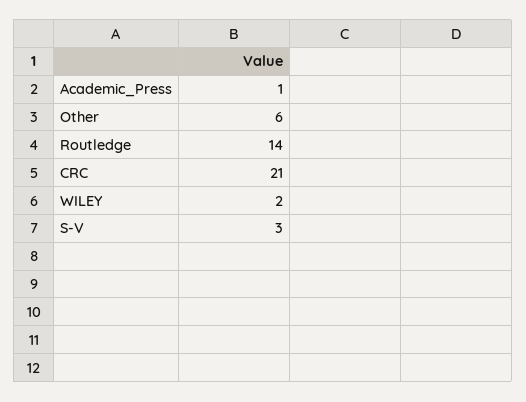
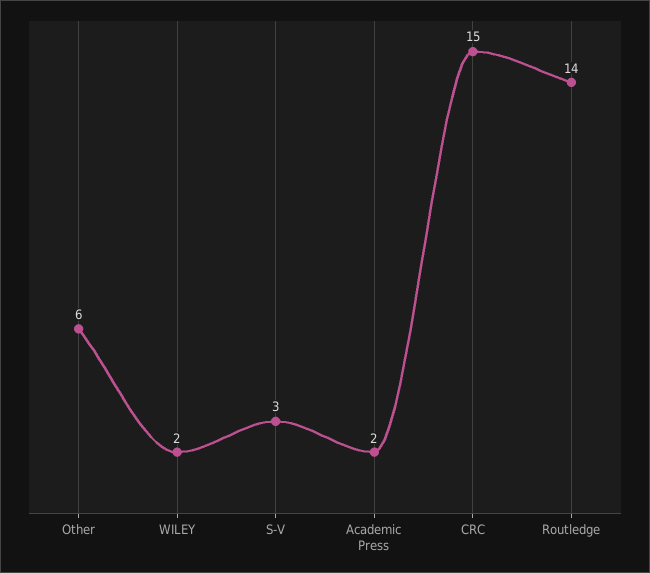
  {
-   "Academic_Press": 1,
+   "Academic_Press": 2,
    "Other": 6,
    "Routledge": 14,
-   "CRC": 21,
+   "CRC": 15,
    "WILEY": 2,
    "S-V": 3
  }

